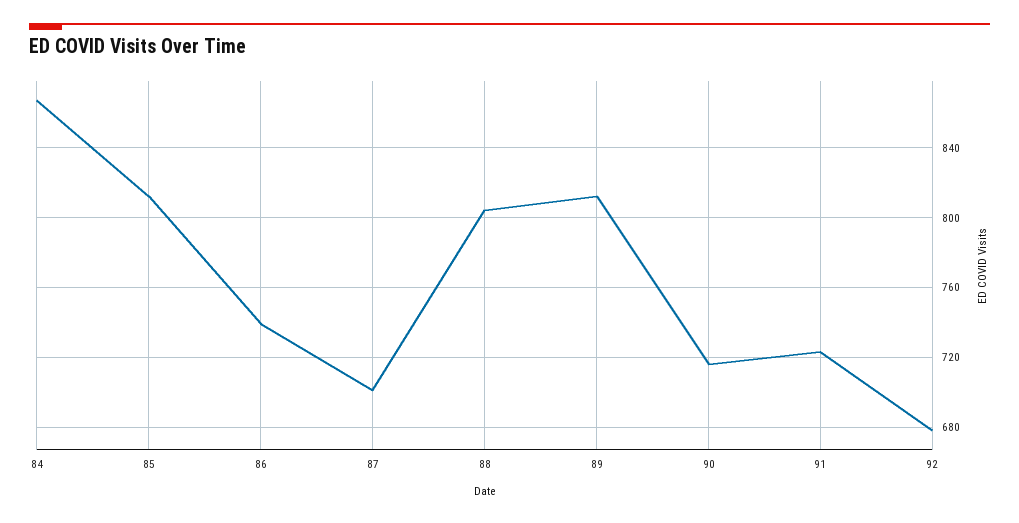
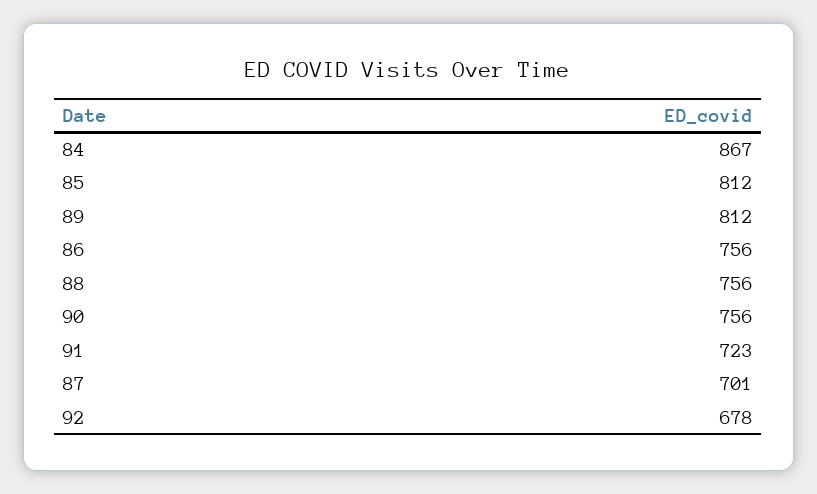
  {
    "84": 867,
    "85": 812,
-   "86": 740,
+   "86": 756,
    "87": 701,
-   "88": 805,
+   "88": 756,
    "89": 812,
-   "90": 715,
+   "90": 756,
    "91": 723,
    "92": 678
  }

